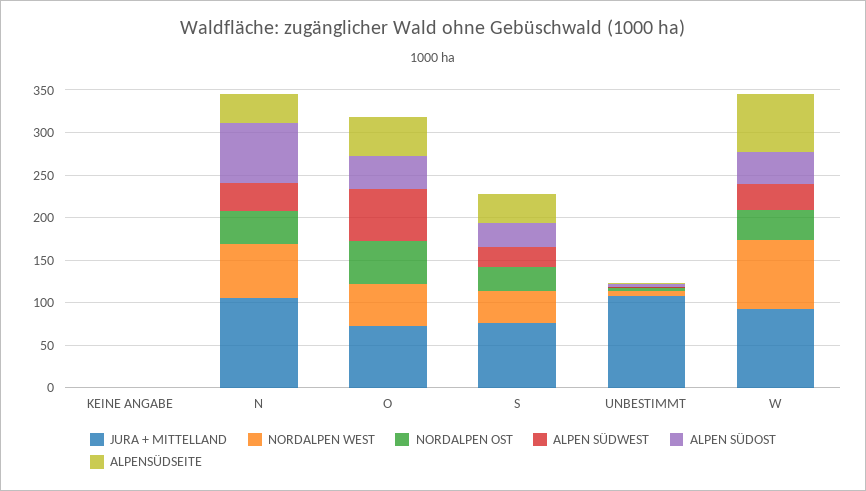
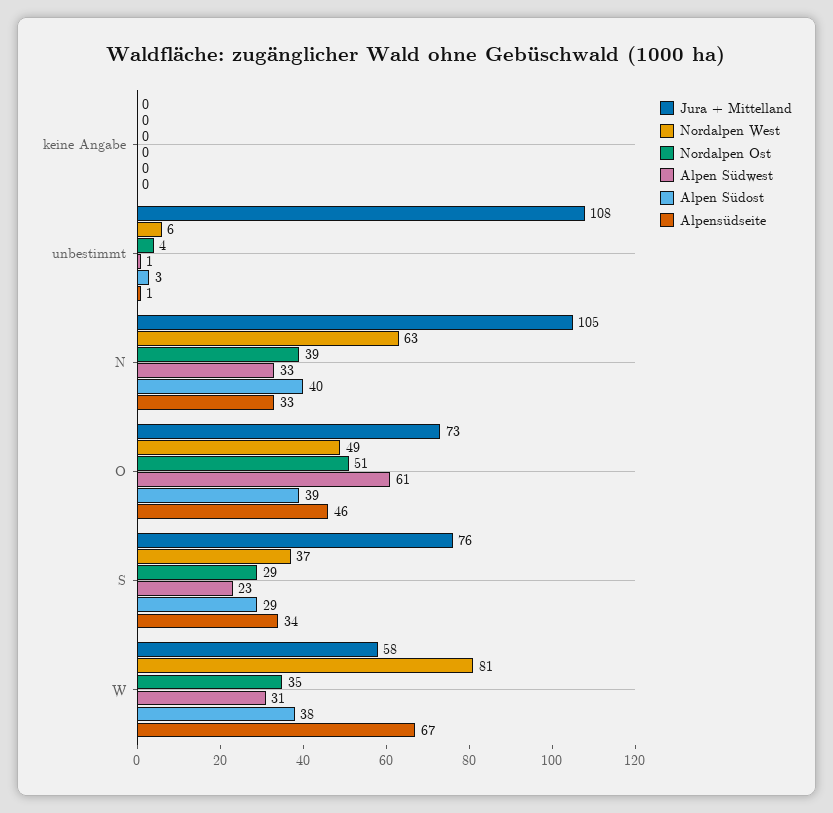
  {
    "JURA + MITTELLAND": {
      "KEINE ANGABE": 0,
      "N": 105,
      "O": 73,
      "S": 76,
      "UNBESTIMMT": 108,
-     "W": 90
+     "W": 58
    },
    "NORDALPEN WEST": {
      "KEINE ANGABE": 0,
      "N": 63,
      "O": 49,
      "S": 37,
      "UNBESTIMMT": 6,
      "W": 81
    },
    "NORDALPEN OST": {
      "KEINE ANGABE": 0,
      "N": 39,
      "O": 51,
      "S": 29,
      "UNBESTIMMT": 4,
      "W": 35
    },
    "ALPEN SÜDWEST": {
      "KEINE ANGABE": 0,
      "N": 33,
      "O": 61,
      "S": 23,
      "UNBESTIMMT": 1,
      "W": 31
    },
    "ALPEN SÜDOST": {
      "KEINE ANGABE": 0,
-     "N": 70,
+     "N": 40,
      "O": 39,
      "S": 29,
      "UNBESTIMMT": 3,
      "W": 38
    },
    "ALPENSÜDSEITE": {
      "KEINE ANGABE": 0,
      "N": 33,
      "O": 46,
      "S": 34,
      "UNBESTIMMT": 1,
      "W": 67
    }
  }

